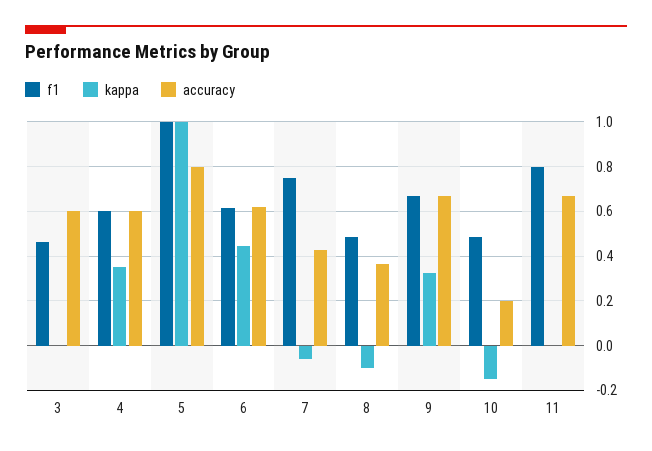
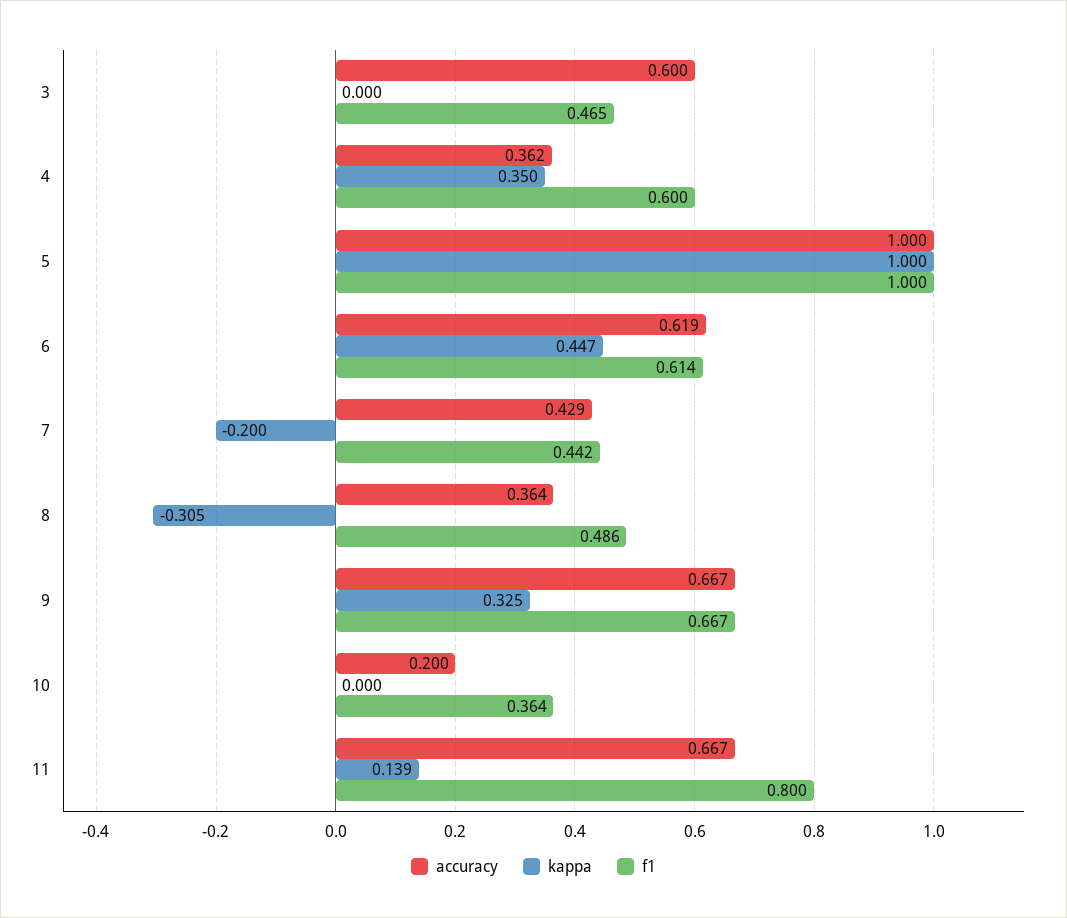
  {
    "f1": {
      "3": 0.465,
      "4": 0.6,
      "5": 1,
      "6": 0.614,
-     "7": 0.75,
+     "7": 0.442,
      "8": 0.486,
      "9": 0.667,
-     "10": 0.5,
+     "10": 0.364,
      "11": 0.8
    },
    "kappa": {
      "3": 0,
      "4": 0.35,
      "5": 1,
      "6": 0.447,
-     "7": -0.05,
+     "7": -0.2,
-     "8": -0.1,
+     "8": -0.305,
      "9": 0.325,
-     "10": -0.15,
+     "10": 0,
-     "11": 0
+     "11": 0.139
    },
    "accuracy": {
      "3": 0.6,
-     "4": 0.6,
+     "4": 0.362,
-     "5": 0.8,
+     "5": 1,
      "6": 0.619,
      "7": 0.429,
      "8": 0.364,
      "9": 0.667,
      "10": 0.2,
      "11": 0.667
    }
  }

